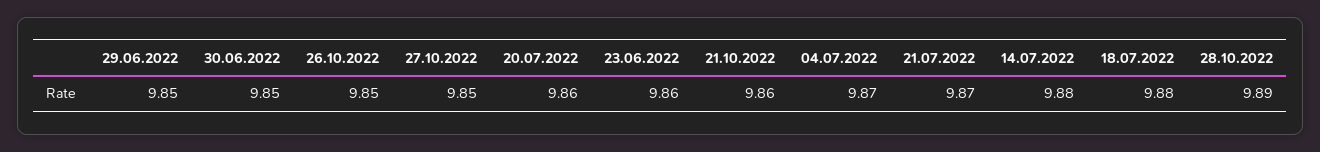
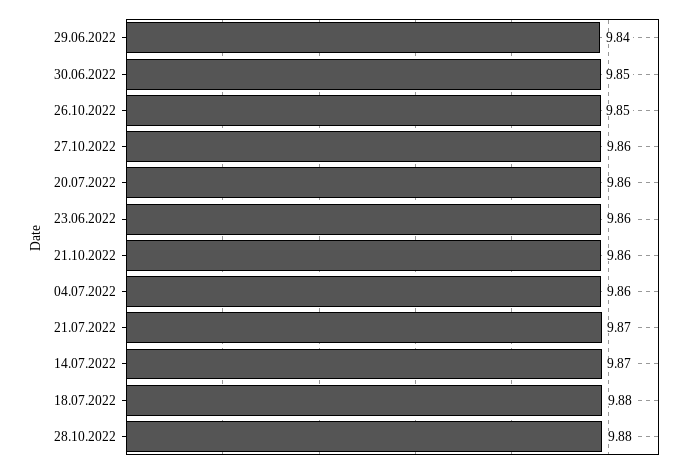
  {
-   "29.06.2022": 9.85,
+   "29.06.2022": 9.84,
    "30.06.2022": 9.85,
    "26.10.2022": 9.85,
-   "27.10.2022": 9.85,
+   "27.10.2022": 9.86,
    "20.07.2022": 9.86,
    "23.06.2022": 9.86,
    "21.10.2022": 9.86,
-   "04.07.2022": 9.87,
+   "04.07.2022": 9.86,
    "21.07.2022": 9.87,
-   "14.07.2022": 9.88,
+   "14.07.2022": 9.87,
    "18.07.2022": 9.88,
-   "28.10.2022": 9.89
+   "28.10.2022": 9.88
  }

